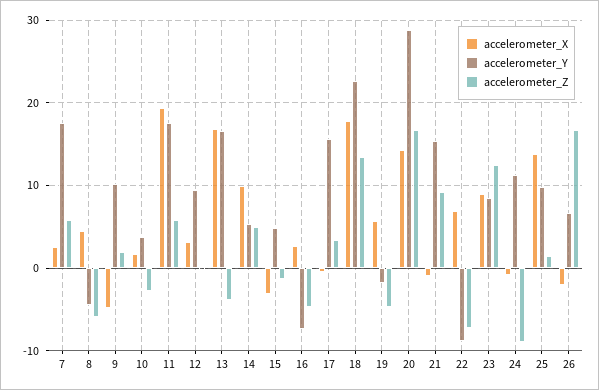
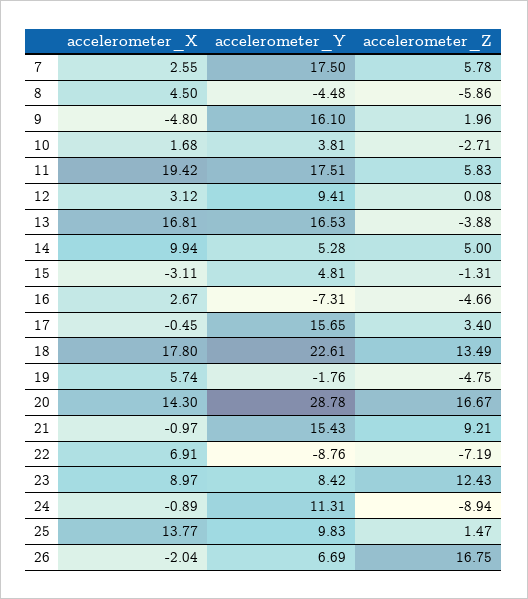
  {
    "accelerometer_X": {
      "7": 2.55,
      "8": 4.5,
      "9": -4.8,
      "10": 1.68,
      "11": 19.42,
      "12": 3.12,
      "13": 16.81,
      "14": 9.94,
      "15": -3.11,
      "16": 2.67,
      "17": -0.45,
      "18": 17.8,
      "19": 5.74,
      "20": 14.3,
      "21": -0.97,
      "22": 6.91,
      "23": 8.97,
      "24": -0.89,
      "25": 13.77,
      "26": -2.04
    },
    "accelerometer_Y": {
      "7": 17.5,
      "8": -4.48,
-     "9": 10,
+     "9": 16.1,
      "10": 3.81,
      "11": 17.51,
      "12": 9.41,
      "13": 16.53,
      "14": 5.28,
      "15": 4.81,
      "16": -7.31,
      "17": 15.65,
      "18": 22.61,
      "19": -1.76,
      "20": 28.78,
      "21": 15.43,
      "22": -8.76,
      "23": 8.42,
      "24": 11.31,
      "25": 9.83,
      "26": 6.69
    },
    "accelerometer_Z": {
      "7": 5.78,
      "8": -5.86,
      "9": 1.96,
      "10": -2.71,
      "11": 5.83,
      "12": 0.08,
      "13": -3.88,
      "14": 5,
      "15": -1.31,
      "16": -4.66,
      "17": 3.4,
      "18": 13.49,
      "19": -4.75,
      "20": 16.67,
      "21": 9.21,
      "22": -7.19,
      "23": 12.43,
      "24": -8.94,
      "25": 1.47,
      "26": 16.75
    }
  }

